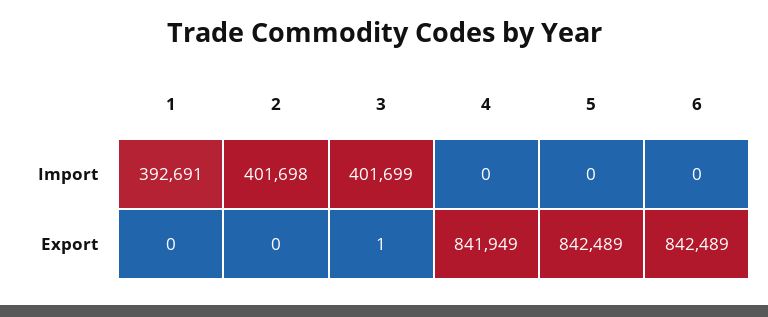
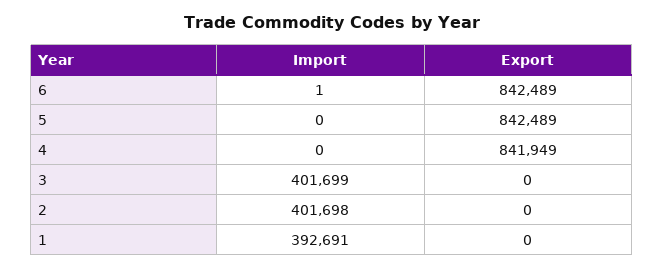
  {
    "1": {
      "Import": 392691,
      "Export": 0
    },
    "2": {
      "Import": 401698,
      "Export": 0
    },
    "3": {
      "Import": 401699,
-     "Export": 1
+     "Export": 0
    },
    "4": {
      "Import": 0,
      "Export": 841949
    },
    "5": {
      "Import": 0,
      "Export": 842489
    },
    "6": {
-     "Import": 0,
+     "Import": 1,
      "Export": 842489
    }
  }

